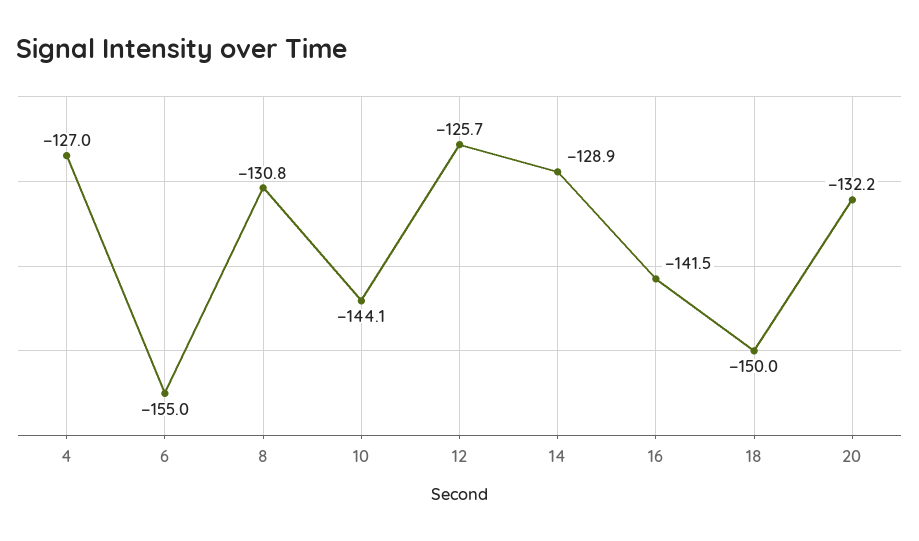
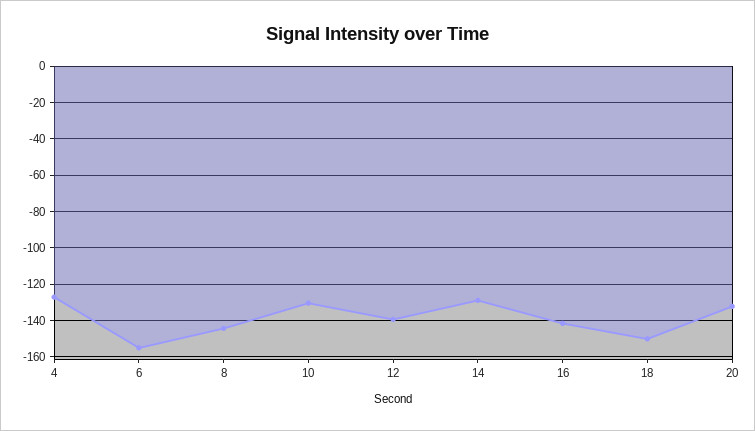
  {
    "4": -127,
    "6": -155,
-   "8": -130.8,
+   "8": -145,
-   "10": -144.1,
+   "10": -130,
-   "12": -125.7,
+   "12": -140,
    "14": -128.9,
    "16": -141.5,
    "18": -150,
    "20": -132.2
  }

